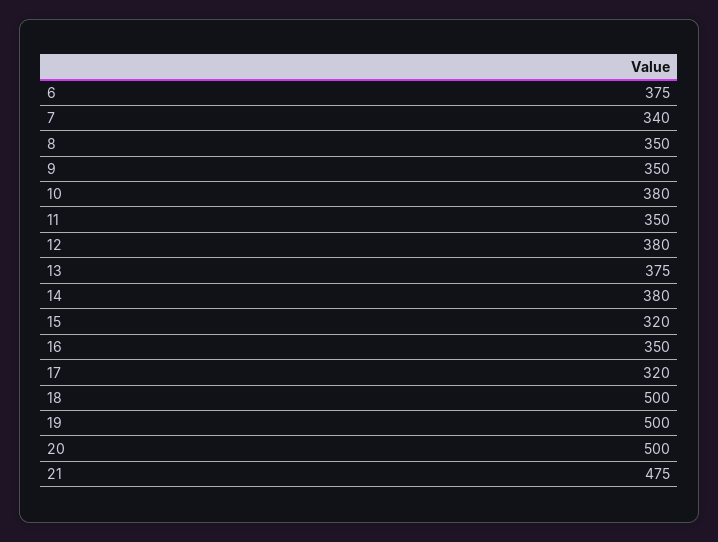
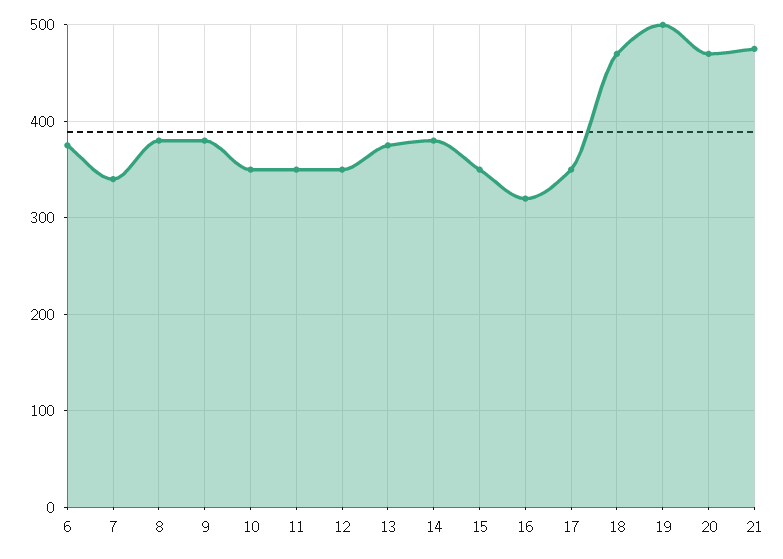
  {
    "6": 375,
    "7": 340,
-   "8": 350,
+   "8": 380,
-   "9": 350,
+   "9": 380,
-   "10": 380,
+   "10": 350,
    "11": 350,
-   "12": 380,
+   "12": 350,
    "13": 375,
    "14": 380,
-   "15": 320,
+   "15": 350,
-   "16": 350,
+   "16": 320,
-   "17": 320,
+   "17": 350,
-   "18": 500,
+   "18": 470,
    "19": 500,
-   "20": 500,
+   "20": 470,
    "21": 475
  }

